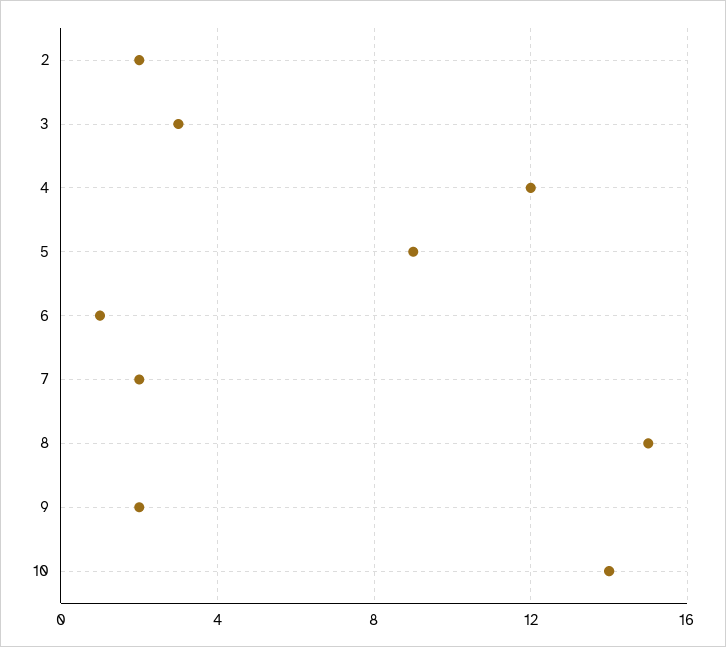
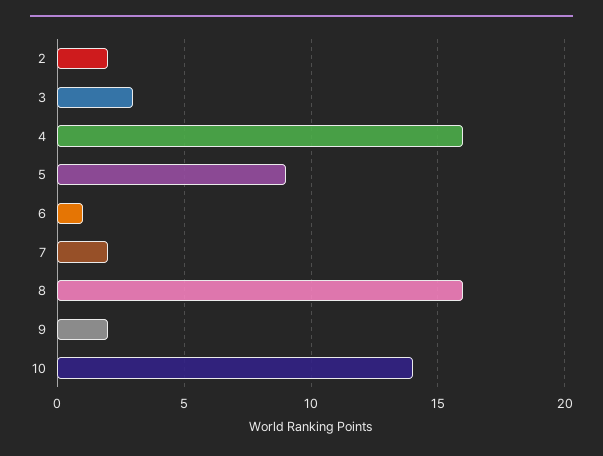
  {
    "2": 2,
    "3": 3,
-   "4": 12,
+   "4": 16,
    "5": 9,
    "6": 1,
    "7": 2,
-   "8": 15,
+   "8": 16,
    "9": 2,
    "10": 14
  }

